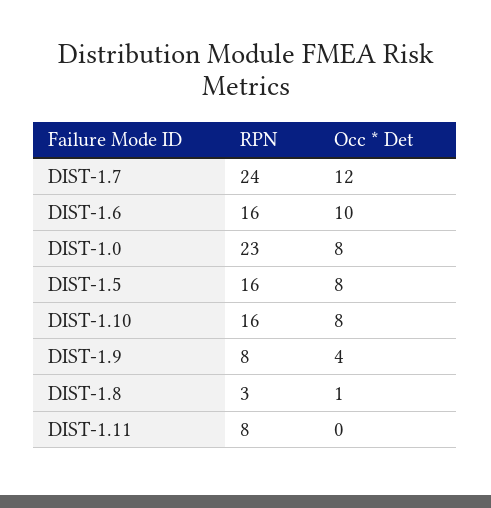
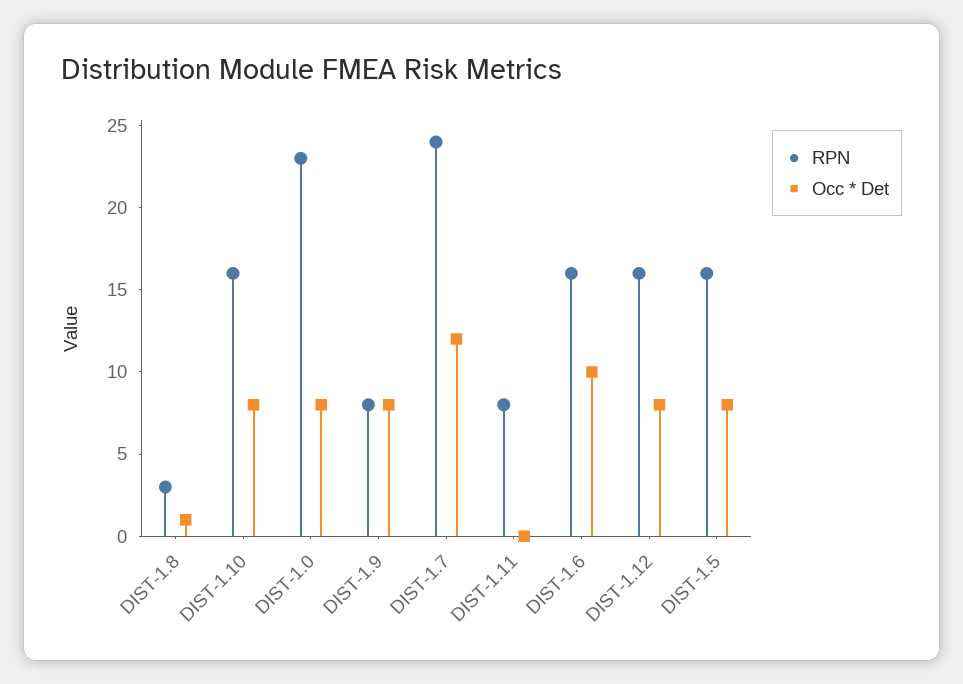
  {
    "RPN": {
      "DIST-1.7": 24,
      "DIST-1.6": 16,
      "DIST-1.0": 23,
      "DIST-1.5": 16,
      "DIST-1.10": 16,
      "DIST-1.9": 8,
      "DIST-1.8": 3,
-     "DIST-1.11": 8
+     "DIST-1.11": 8,
+     "DIST-1.12": 16
    },
    "Occ * Det": {
      "DIST-1.7": 12,
      "DIST-1.6": 10,
      "DIST-1.0": 8,
      "DIST-1.5": 8,
      "DIST-1.10": 8,
-     "DIST-1.9": 4,
+     "DIST-1.9": 8,
      "DIST-1.8": 1,
-     "DIST-1.11": 0
+     "DIST-1.11": 0,
+     "DIST-1.12": 8
    }
  }

